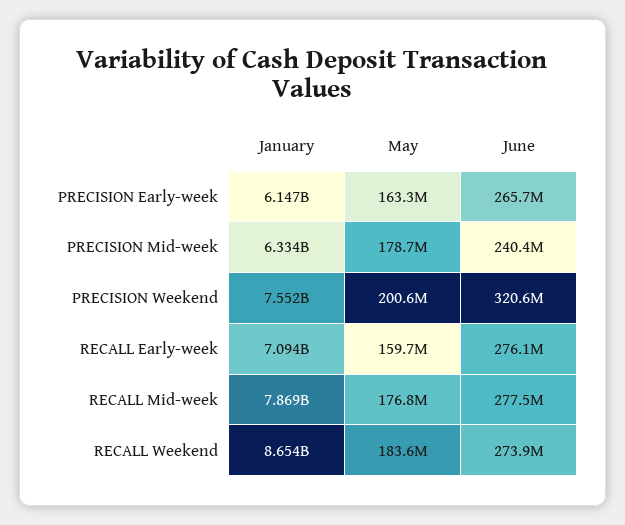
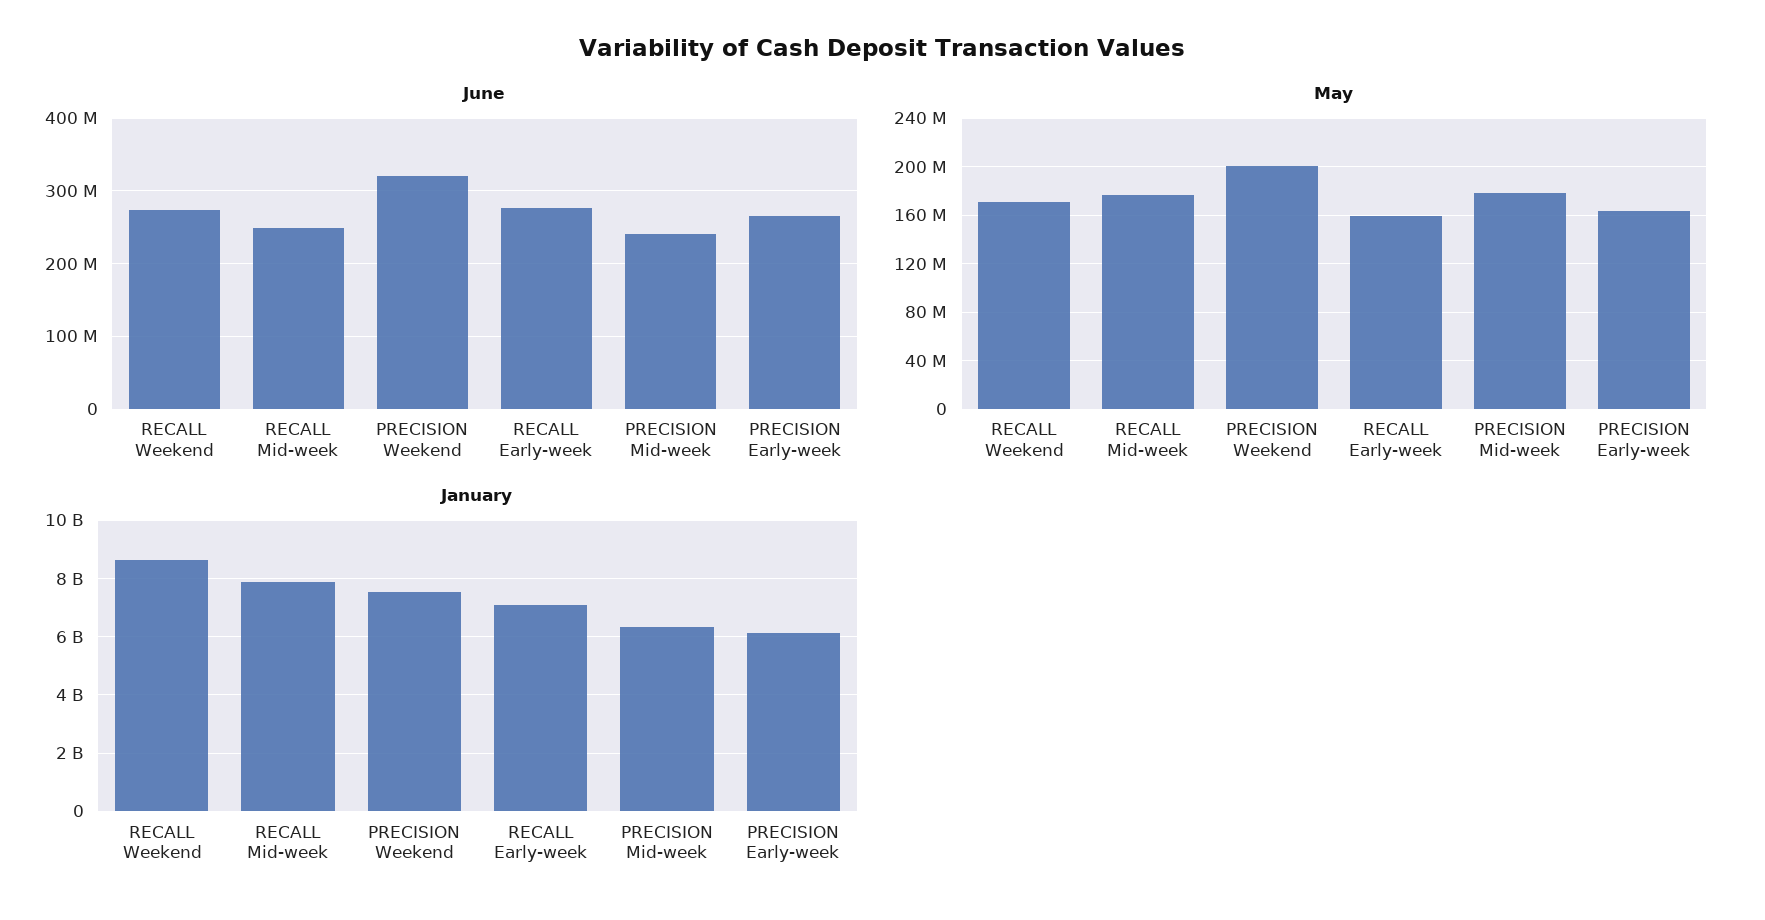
  {
    "January": {
      "PRECISION Early-week": 6147000000,
      "PRECISION Mid-week": 6334000000,
      "PRECISION Weekend": 7552000000,
      "RECALL Early-week": 7094000000,
      "RECALL Mid-week": 7869000000,
      "RECALL Weekend": 8654000000
    },
    "May": {
      "PRECISION Early-week": 163300000,
      "PRECISION Mid-week": 178700000,
      "PRECISION Weekend": 200600000,
      "RECALL Early-week": 159700000,
      "RECALL Mid-week": 176800000,
-     "RECALL Weekend": 183600000
+     "RECALL Weekend": 170000000
    },
    "June": {
      "PRECISION Early-week": 265700000,
      "PRECISION Mid-week": 240400000,
      "PRECISION Weekend": 320600000,
      "RECALL Early-week": 276100000,
-     "RECALL Mid-week": 277500000,
+     "RECALL Mid-week": 250000000,
      "RECALL Weekend": 273900000
    }
  }

